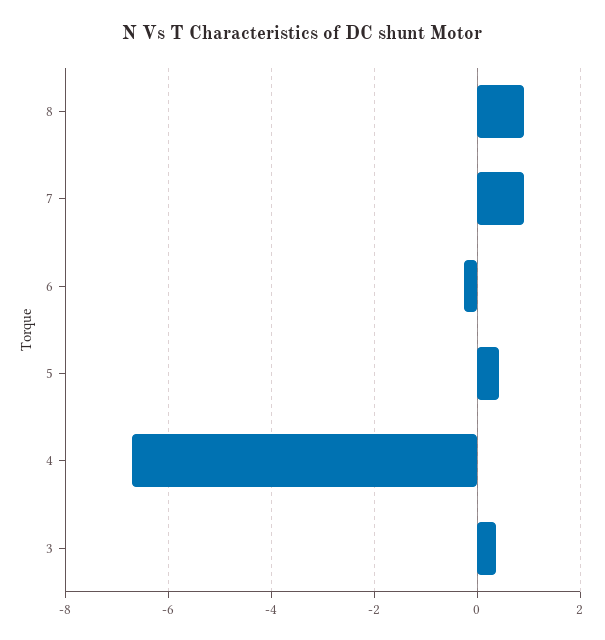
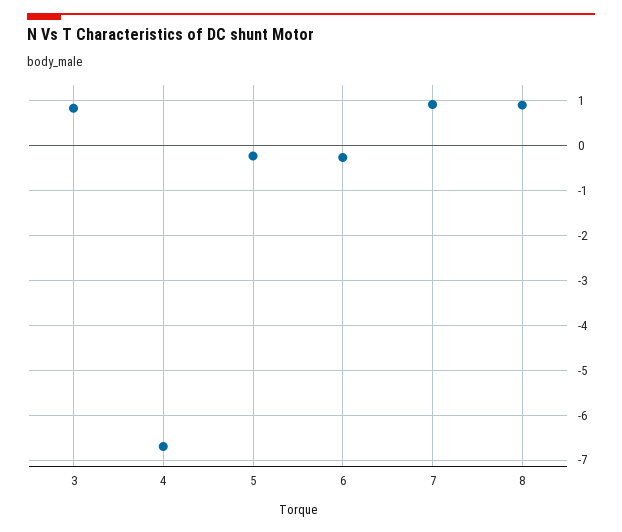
  {
    "8": 1,
    "7": 1,
    "6": -0.2,
-   "5": 0.4,
+   "5": -0.2,
    "4": -6.6,
-   "3": 0.4
+   "3": 0.8
  }

